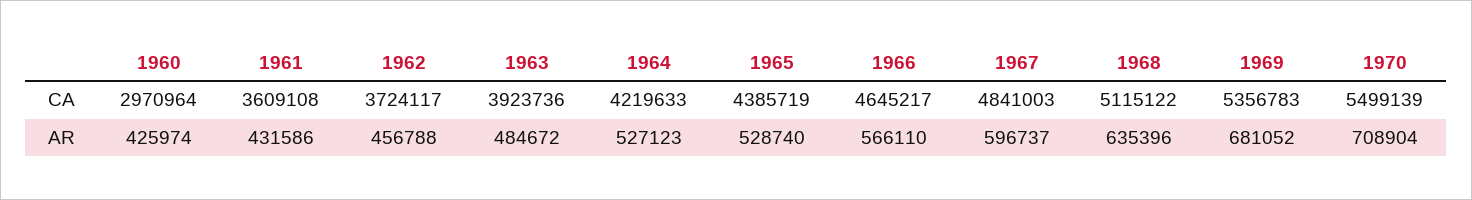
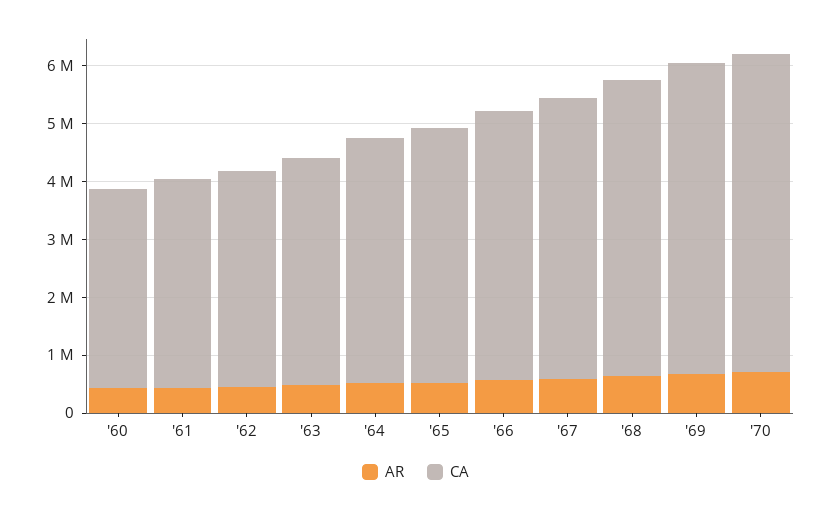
  {
    "CA": {
-     "1960": 2970964,
+     "1960": 3400000,
      "1961": 3609108,
      "1962": 3724117,
      "1963": 3923736,
      "1964": 4219633,
      "1965": 4385719,
      "1966": 4645217,
      "1967": 4841003,
      "1968": 5115122,
      "1969": 5356783,
      "1970": 5499139
    },
    "AR": {
      "1960": 425974,
      "1961": 431586,
      "1962": 456788,
      "1963": 484672,
      "1964": 527123,
      "1965": 528740,
      "1966": 566110,
      "1967": 596737,
      "1968": 635396,
      "1969": 681052,
      "1970": 708904
    }
  }

